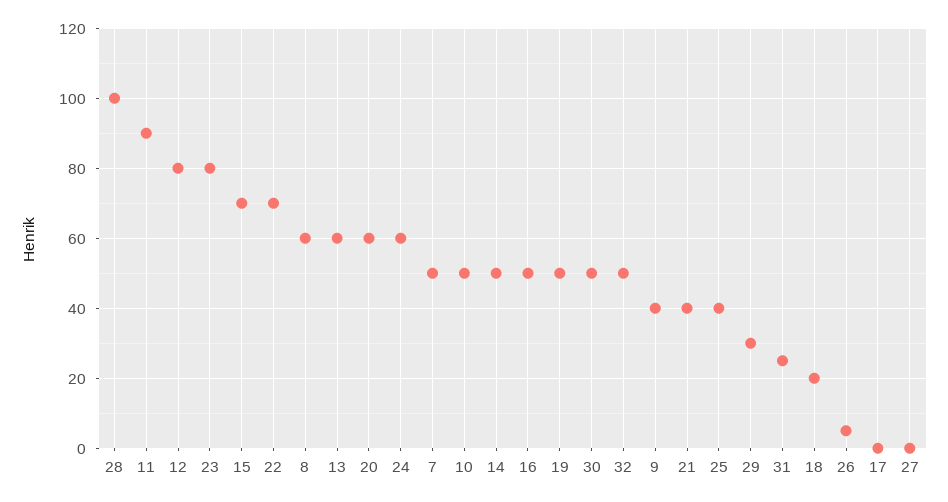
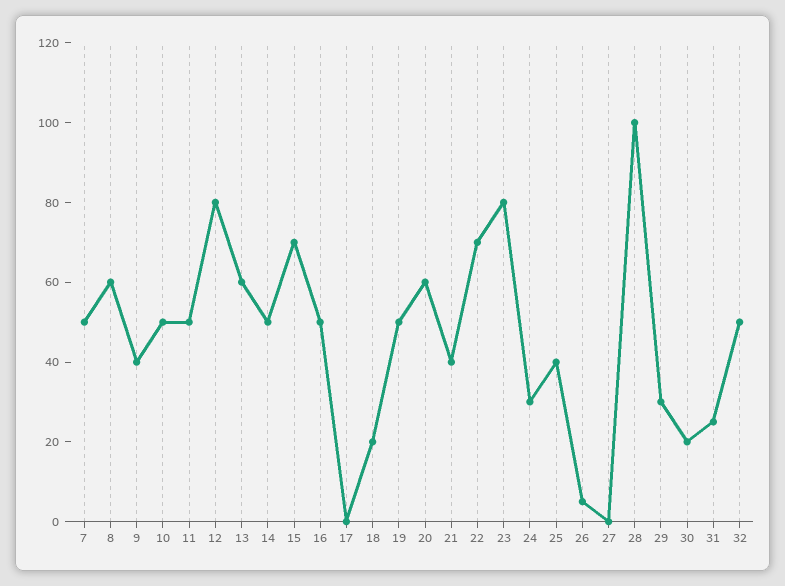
  {
    "28": 100,
-   "11": 90,
+   "11": 50,
    "12": 80,
    "23": 80,
    "15": 70,
    "22": 70,
    "8": 60,
    "13": 60,
    "20": 60,
-   "24": 60,
+   "24": 30,
    "7": 50,
    "10": 50,
    "14": 50,
    "16": 50,
    "19": 50,
-   "30": 50,
+   "30": 20,
    "32": 50,
    "9": 40,
    "21": 40,
    "25": 40,
    "29": 30,
    "31": 25,
    "18": 20,
    "26": 5,
    "17": 0,
    "27": 0
  }

